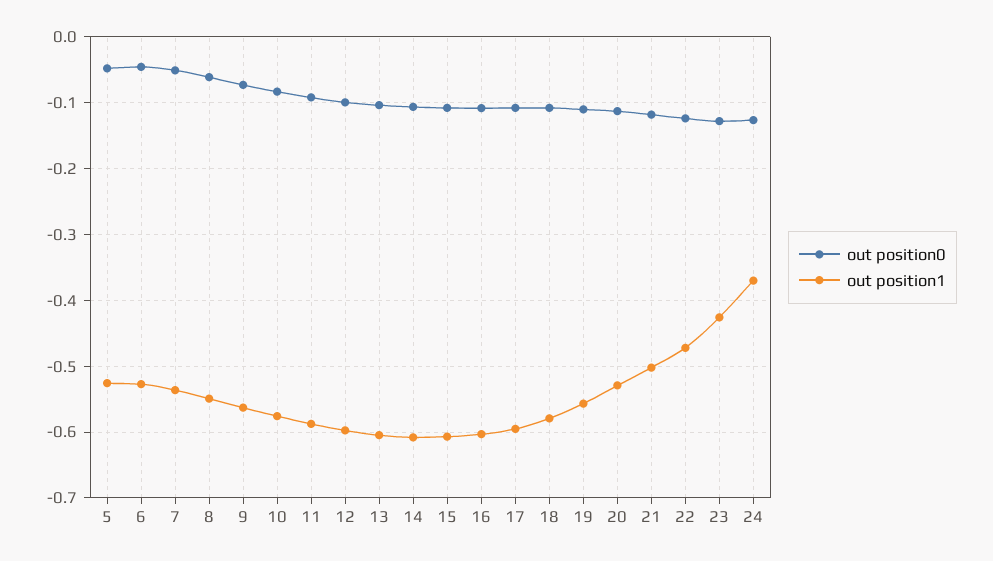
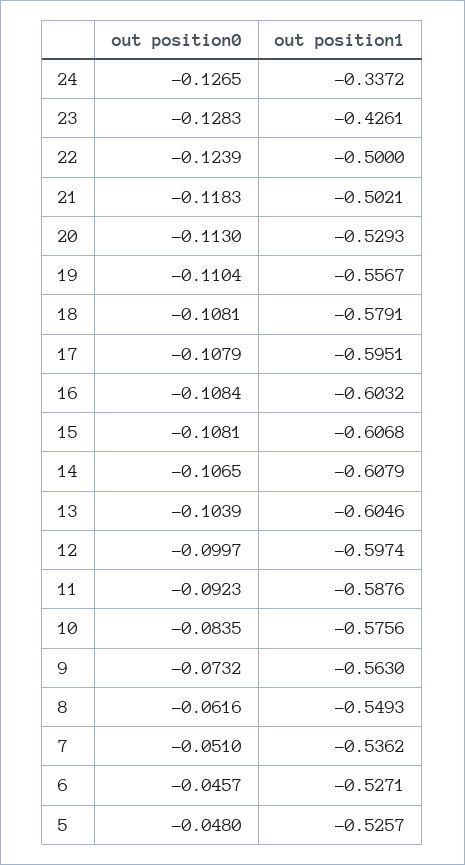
  {
    "out position0": {
      "5": -0.048,
      "6": -0.0457,
      "7": -0.051,
      "8": -0.0616,
      "9": -0.0732,
      "10": -0.0835,
      "11": -0.0923,
      "12": -0.0997,
      "13": -0.1039,
      "14": -0.1065,
      "15": -0.1081,
      "16": -0.1084,
      "17": -0.1079,
      "18": -0.1081,
      "19": -0.1104,
      "20": -0.113,
      "21": -0.1183,
      "22": -0.1239,
      "23": -0.1283,
      "24": -0.1265
    },
    "out position1": {
      "5": -0.5257,
      "6": -0.5271,
      "7": -0.5362,
      "8": -0.5493,
      "9": -0.563,
      "10": -0.5756,
      "11": -0.5876,
      "12": -0.5974,
      "13": -0.6046,
      "14": -0.6079,
      "15": -0.6068,
      "16": -0.6032,
      "17": -0.5951,
      "18": -0.5791,
      "19": -0.5567,
      "20": -0.5293,
      "21": -0.5021,
-     "22": -0.47,
+     "22": -0.5,
      "23": -0.4261,
-     "24": -0.37
+     "24": -0.3372
    }
  }

